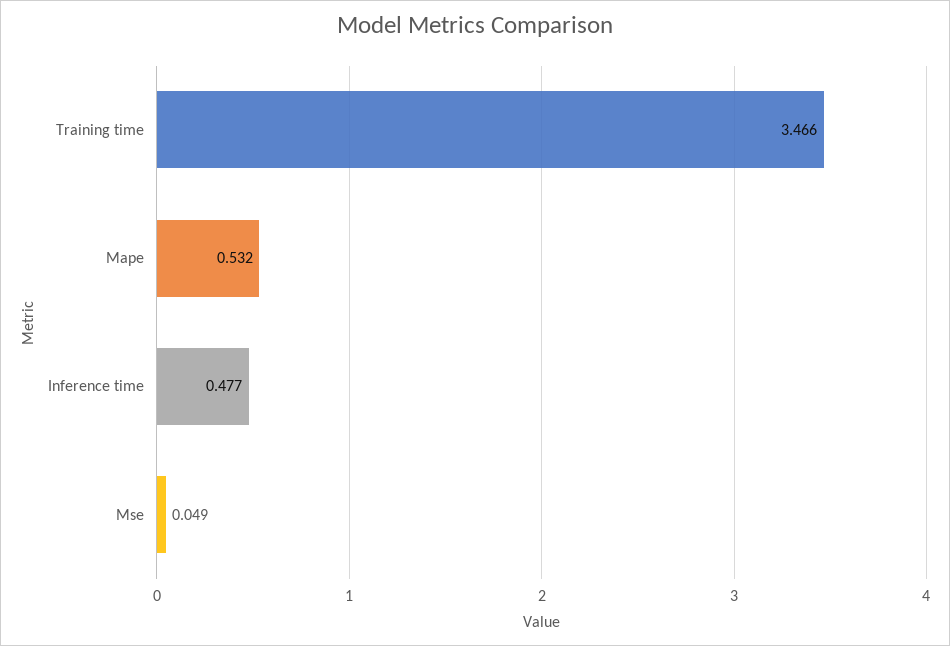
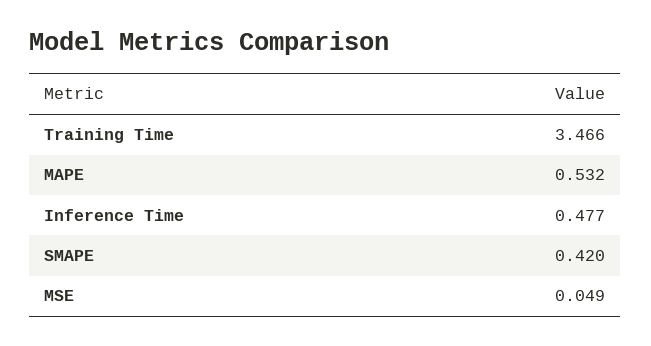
  {
    "Training time": 3.466,
    "Mape": 0.532,
    "Inference time": 0.477,
-   "Mse": 0.049
+   "Mse": 0.049,
+   "SMAPE": 0.42
  }

